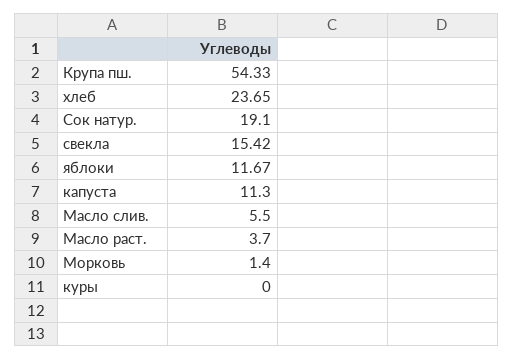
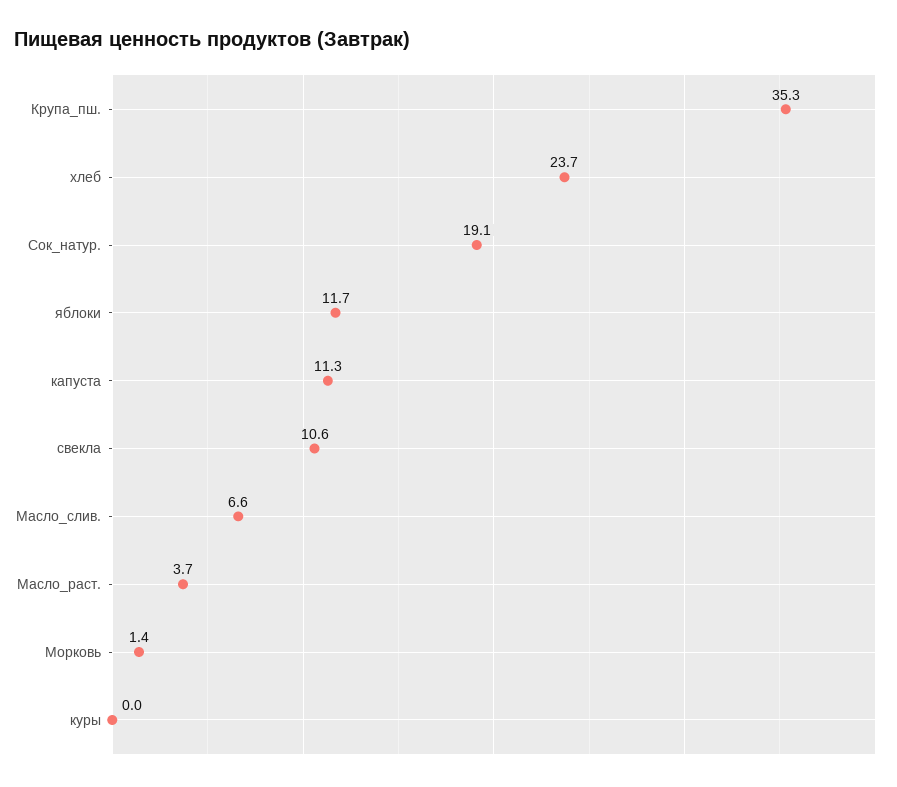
  {
-   "Крупа пш.": 54.33,
+   "Крупа пш.": 35.3,
    "хлеб": 23.65,
    "Сок натур.": 19.1,
-   "свекла": 15.42,
+   "свекла": 10.6,
    "яблоки": 11.67,
    "капуста": 11.3,
-   "Масло слив.": 5.5,
+   "Масло слив.": 6.6,
    "Масло раст.": 3.7,
    "Морковь": 1.4,
    "куры": 0
  }

